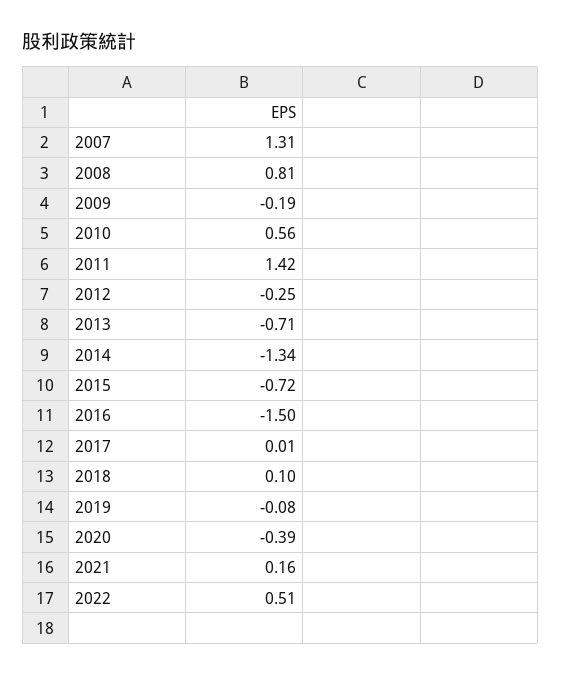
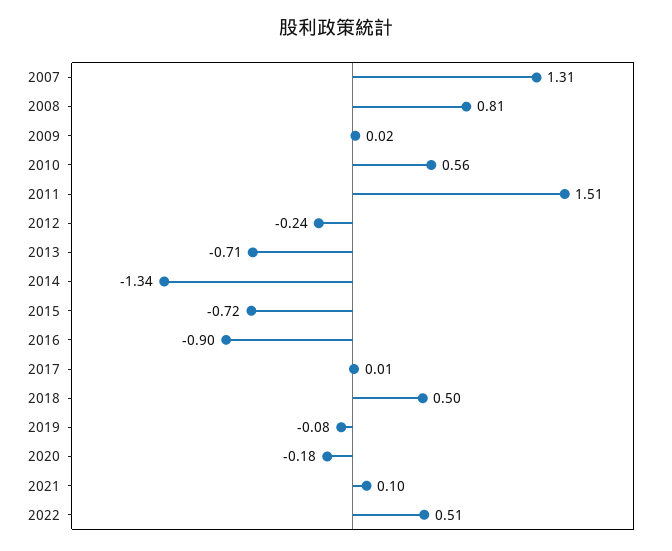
  {
    "2007": 1.31,
    "2008": 0.81,
-   "2009": -0.19,
+   "2009": 0.02,
    "2010": 0.56,
-   "2011": 1.42,
+   "2011": 1.51,
-   "2012": -0.25,
+   "2012": -0.24,
    "2013": -0.71,
    "2014": -1.34,
    "2015": -0.72,
-   "2016": -1.5,
+   "2016": -0.9,
    "2017": 0.01,
-   "2018": 0.1,
+   "2018": 0.5,
    "2019": -0.08,
-   "2020": -0.39,
+   "2020": -0.18,
-   "2021": 0.16,
+   "2021": 0.1,
    "2022": 0.51
  }

